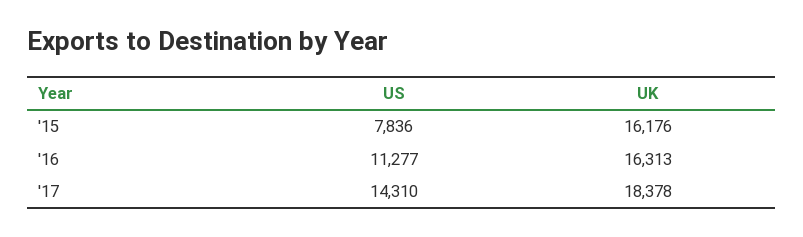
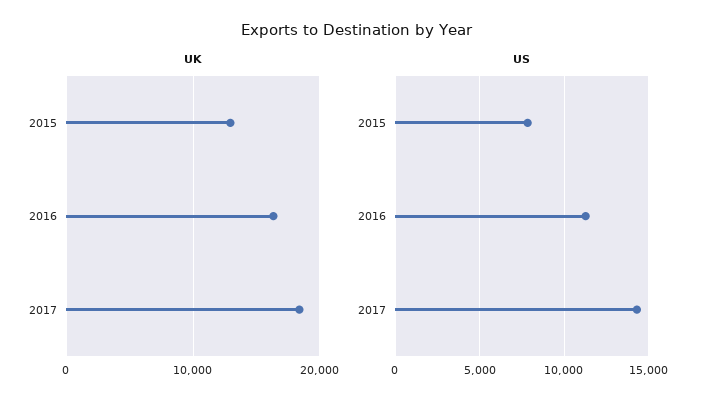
  {
    "US": {
      "'15": 7836,
      "'16": 11277,
      "'17": 14310
    },
    "UK": {
-     "'15": 16176,
+     "'15": 13000,
      "'16": 16313,
      "'17": 18378
    }
  }

